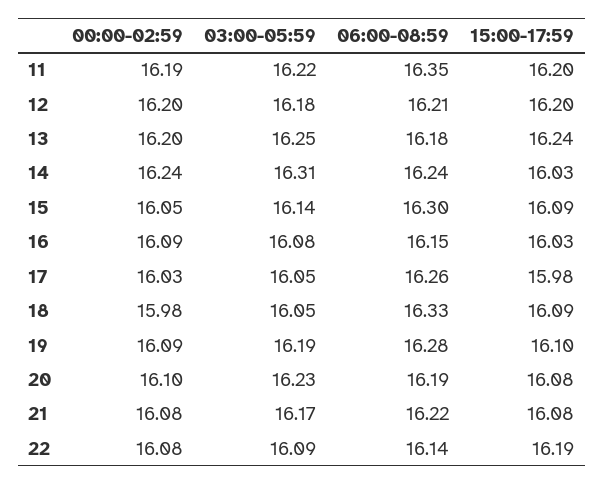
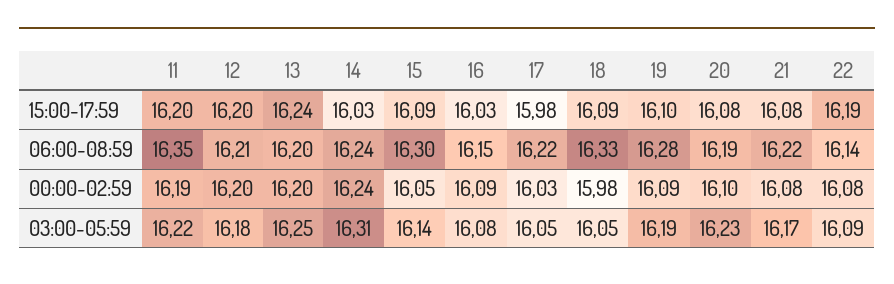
  {
    "00:00-02:59": {
      "11": 16.19,
      "12": 16.2,
      "13": 16.2,
      "14": 16.24,
      "15": 16.05,
      "16": 16.09,
      "17": 16.03,
      "18": 15.98,
      "19": 16.09,
      "20": 16.1,
      "21": 16.08,
      "22": 16.08
    },
    "03:00-05:59": {
      "11": 16.22,
      "12": 16.18,
      "13": 16.25,
      "14": 16.31,
      "15": 16.14,
      "16": 16.08,
      "17": 16.05,
      "18": 16.05,
      "19": 16.19,
      "20": 16.23,
      "21": 16.17,
      "22": 16.09
    },
    "06:00-08:59": {
      "11": 16.35,
      "12": 16.21,
-     "13": 16.18,
+     "13": 16.2,
      "14": 16.24,
      "15": 16.3,
      "16": 16.15,
-     "17": 16.26,
+     "17": 16.22,
      "18": 16.33,
      "19": 16.28,
      "20": 16.19,
      "21": 16.22,
      "22": 16.14
    },
    "15:00-17:59": {
      "11": 16.2,
      "12": 16.2,
      "13": 16.24,
      "14": 16.03,
      "15": 16.09,
      "16": 16.03,
      "17": 15.98,
      "18": 16.09,
      "19": 16.1,
      "20": 16.08,
      "21": 16.08,
      "22": 16.19
    }
  }

